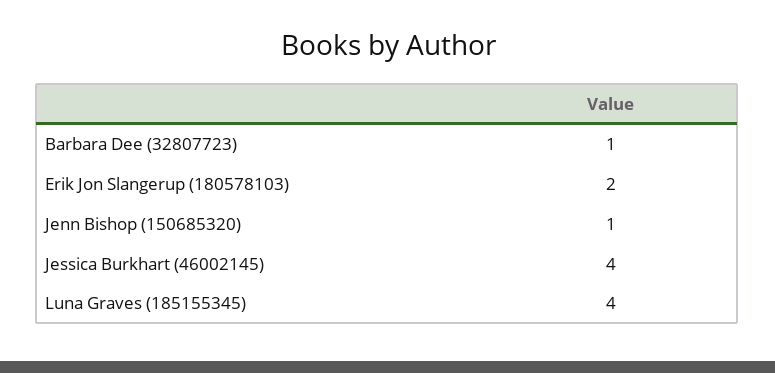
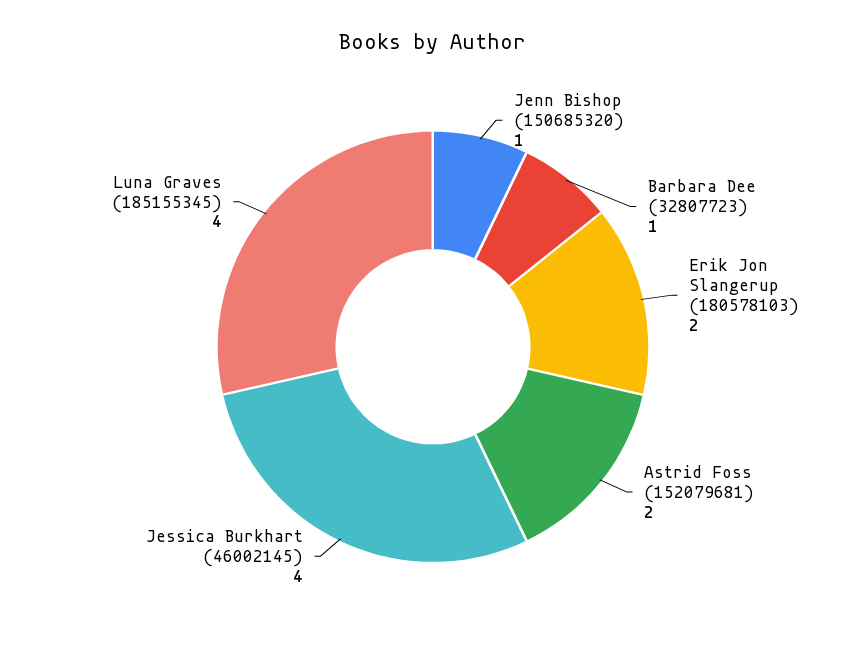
  {
    "Barbara Dee (32807723)": 1,
    "Erik Jon Slangerup (180578103)": 2,
    "Jenn Bishop (150685320)": 1,
    "Jessica Burkhart (46002145)": 4,
-   "Luna Graves (185155345)": 4
+   "Luna Graves (185155345)": 4,
+   "Astrid Foss (152079681)": 2
  }

